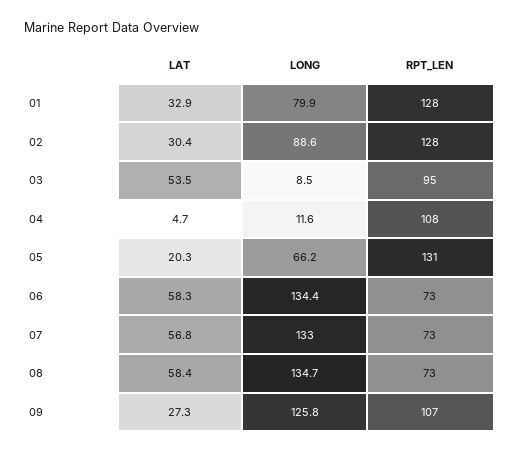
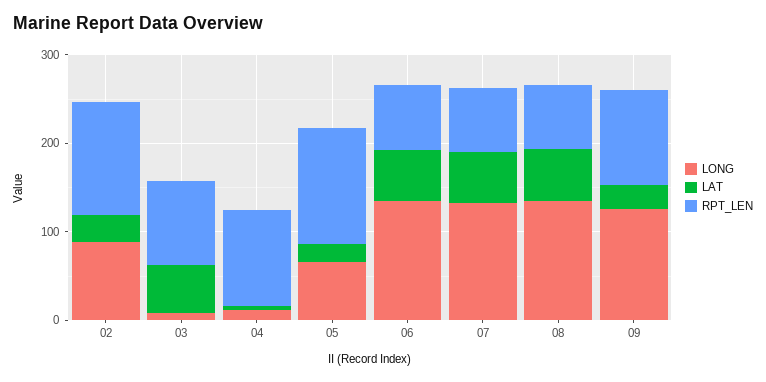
  {
    "LAT": {
-     "01": 32.9,
      "02": 30.4,
      "03": 53.5,
      "04": 4.7,
      "05": 20.3,
      "06": 58.3,
      "07": 56.8,
      "08": 58.4,
      "09": 27.3
    },
    "LONG": {
-     "01": 79.9,
      "02": 88.6,
      "03": 8.5,
      "04": 11.6,
      "05": 66.2,
      "06": 134.4,
      "07": 133,
      "08": 134.7,
      "09": 125.8
    },
    "RPT_LEN": {
-     "01": 128,
      "02": 128,
      "03": 95,
      "04": 108,
      "05": 131,
      "06": 73,
      "07": 73,
      "08": 73,
      "09": 107
    }
  }

